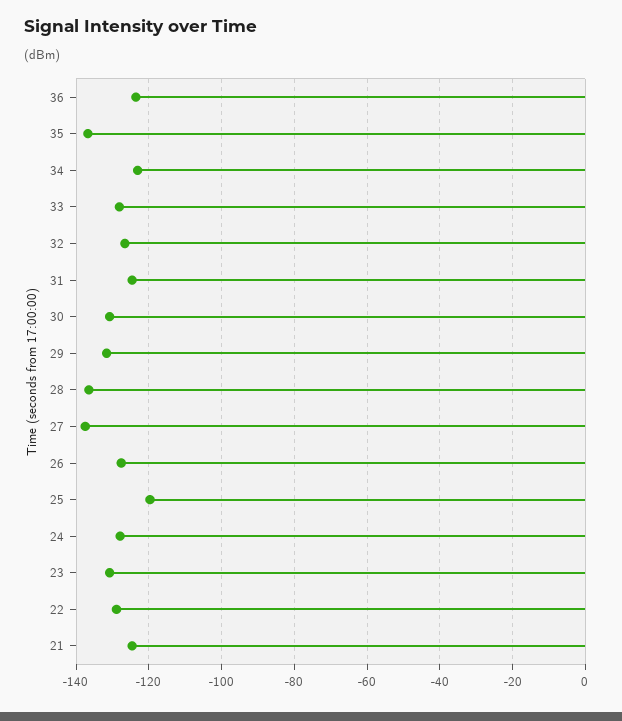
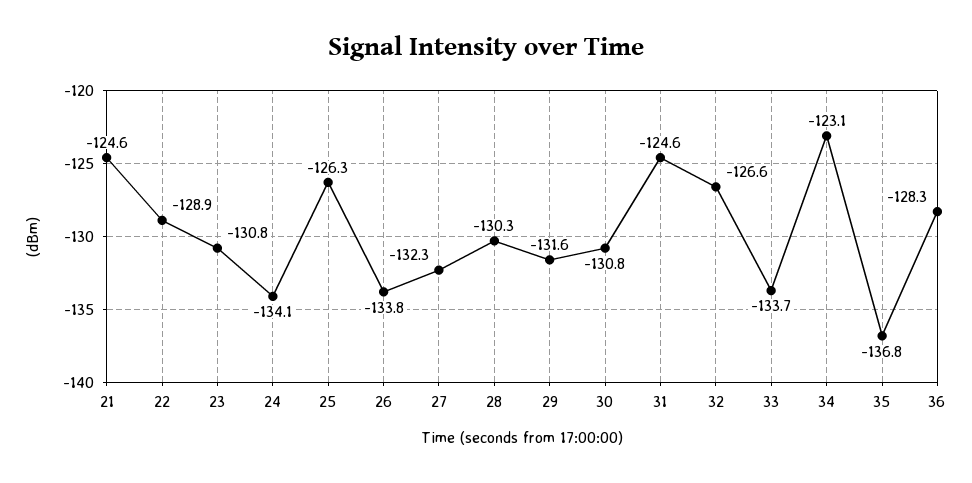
  {
-   "36": -124,
+   "36": -128.3,
    "35": -136.8,
    "34": -123.1,
-   "33": -128,
+   "33": -133.7,
    "32": -126.6,
    "31": -124.6,
    "30": -130.8,
    "29": -131.6,
-   "28": -136,
+   "28": -130.3,
-   "27": -138,
+   "27": -132.3,
-   "26": -128,
+   "26": -133.8,
-   "25": -120,
+   "25": -126.3,
-   "24": -128,
+   "24": -134.1,
    "23": -130.8,
    "22": -128.9,
    "21": -124.6
  }

